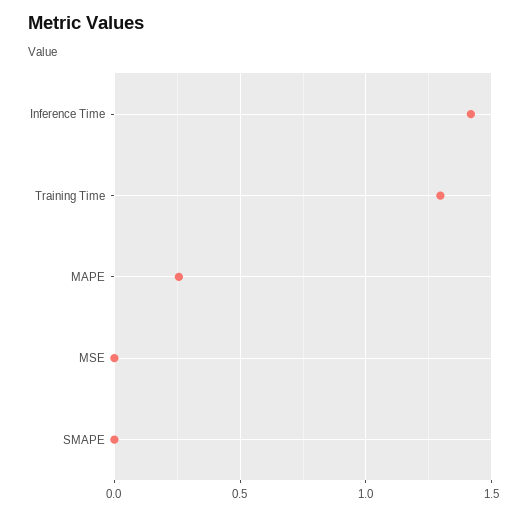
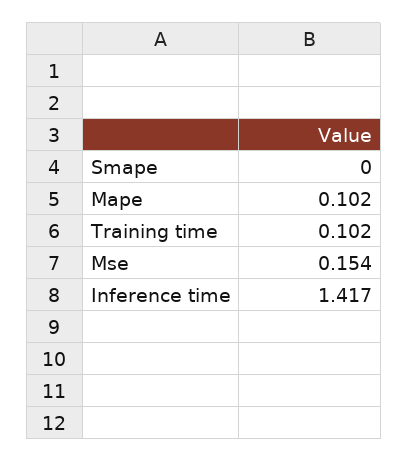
  {
    "Inference Time": 1.417,
-   "Training Time": 1.3,
+   "Training Time": 0.102,
-   "MAPE": 0.25,
+   "MAPE": 0.102,
-   "MSE": 0,
+   "MSE": 0.154,
    "SMAPE": 0
  }

